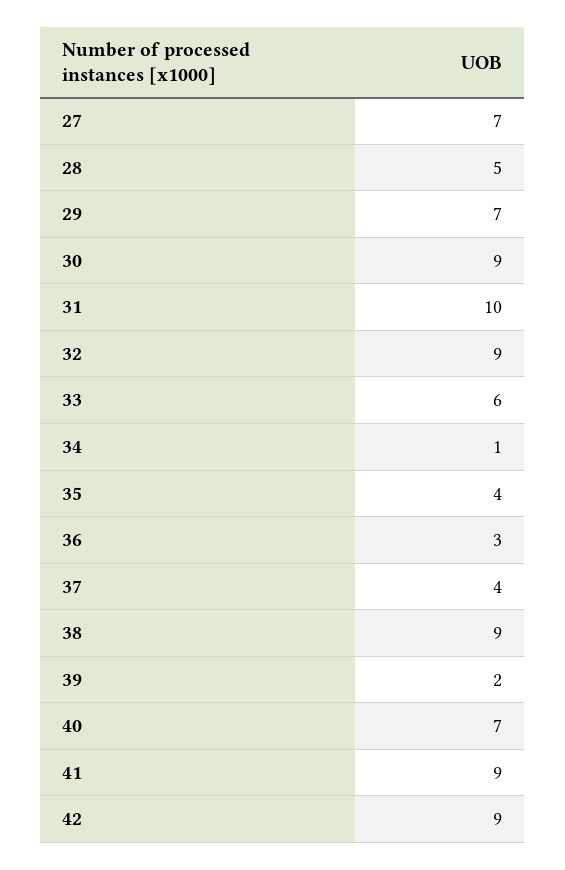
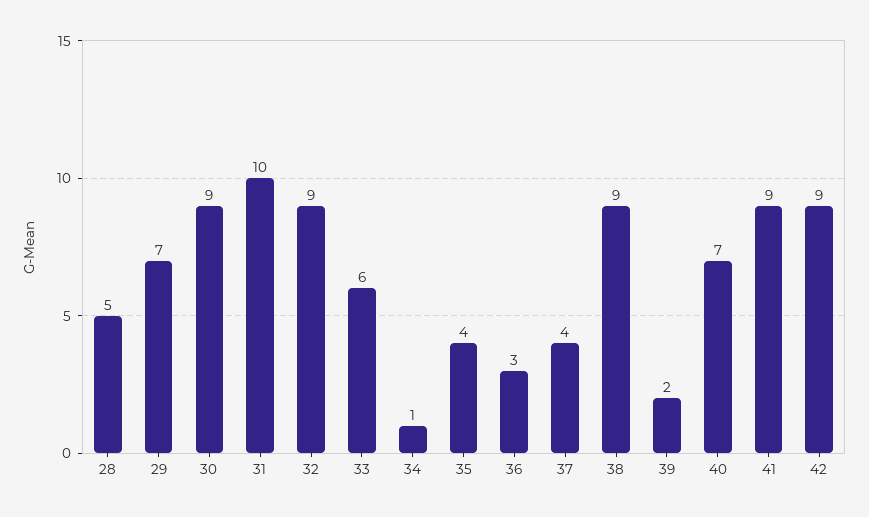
  {
-   "27": 7,
    "28": 5,
    "29": 7,
    "30": 9,
    "31": 10,
    "32": 9,
    "33": 6,
    "34": 1,
    "35": 4,
    "36": 3,
    "37": 4,
    "38": 9,
    "39": 2,
    "40": 7,
    "41": 9,
    "42": 9
  }

